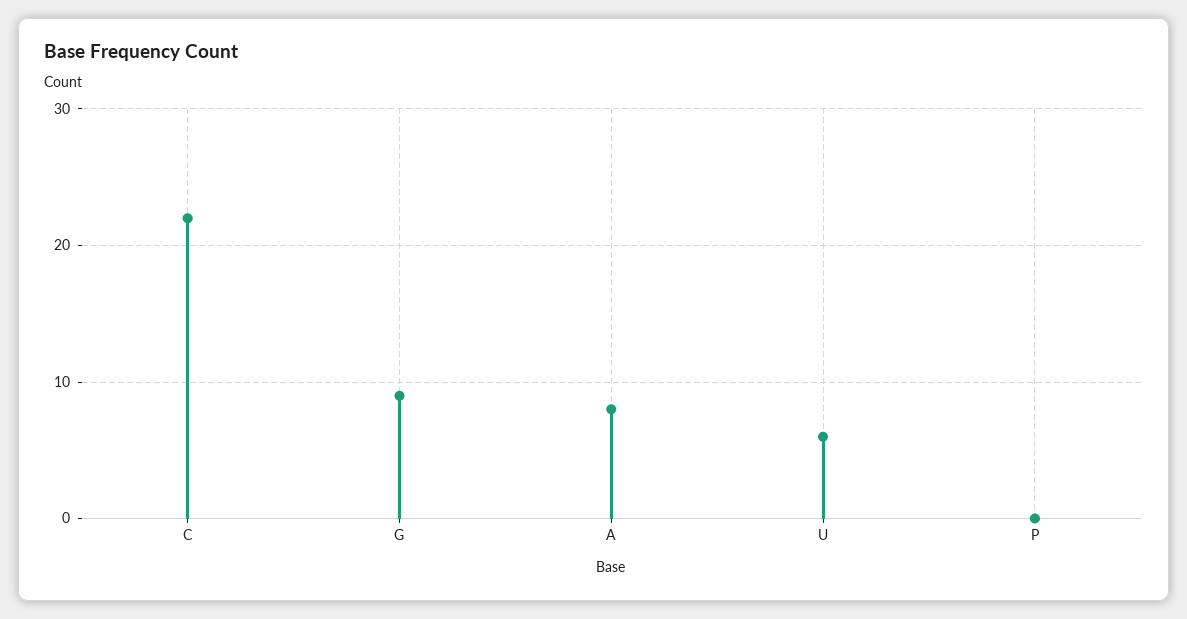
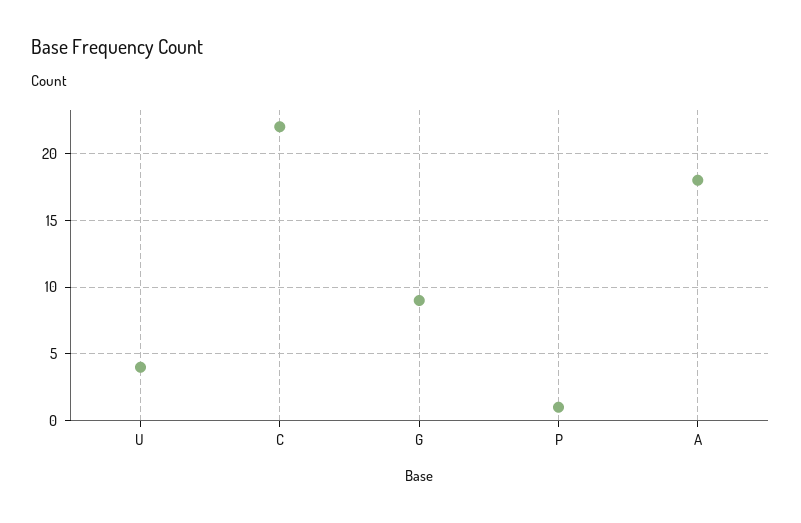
  {
    "C": 22,
    "G": 9,
-   "A": 8,
+   "A": 18,
-   "U": 6,
+   "U": 4,
-   "P": 0
+   "P": 1
  }

